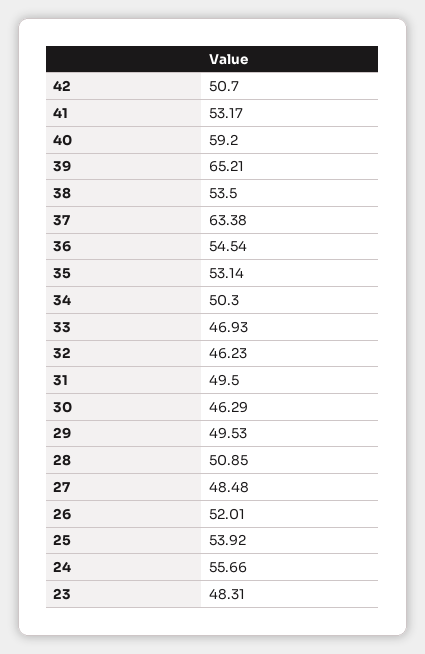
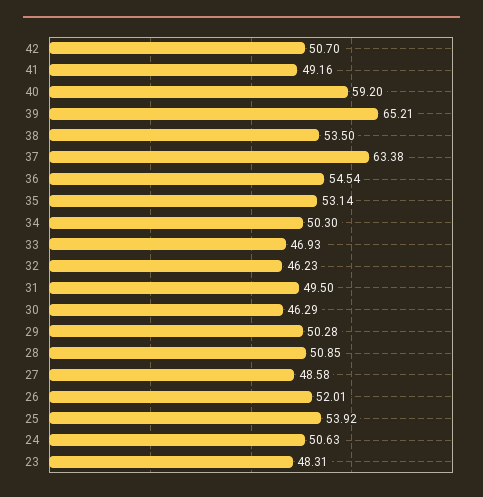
  {
    "42": 50.7,
-   "41": 53.17,
+   "41": 49.16,
    "40": 59.2,
    "39": 65.21,
    "38": 53.5,
    "37": 63.38,
    "36": 54.54,
    "35": 53.14,
    "34": 50.3,
    "33": 46.93,
    "32": 46.23,
    "31": 49.5,
    "30": 46.29,
-   "29": 49.53,
+   "29": 50.28,
    "28": 50.85,
-   "27": 48.48,
+   "27": 48.58,
    "26": 52.01,
    "25": 53.92,
-   "24": 55.66,
+   "24": 50.63,
    "23": 48.31
  }

